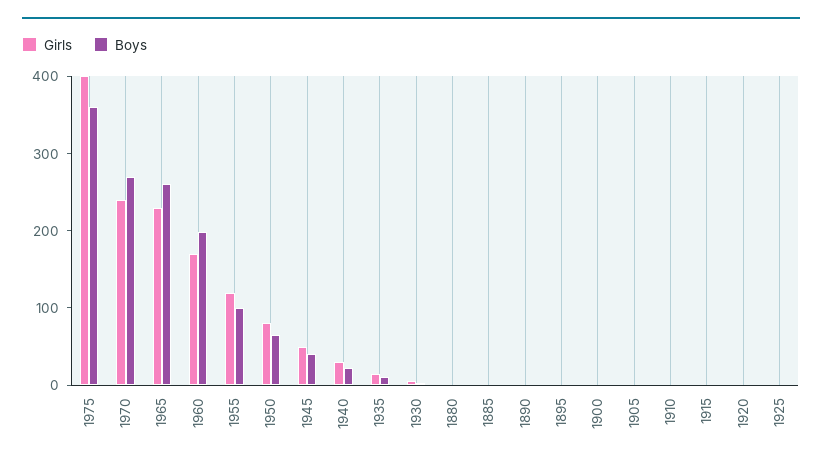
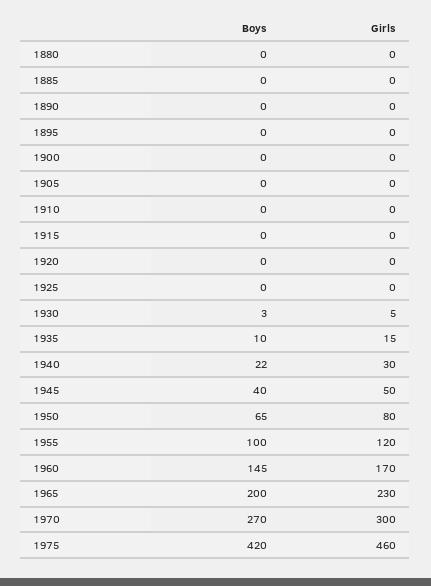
  {
    "Girls": {
-     "1975": 400,
+     "1975": 460,
-     "1970": 240,
+     "1970": 300,
      "1965": 230,
      "1960": 170,
      "1955": 120,
      "1950": 80,
      "1945": 50,
      "1940": 30,
      "1935": 15,
      "1930": 5,
      "1880": 0,
      "1885": 0,
      "1890": 0,
      "1895": 0,
      "1900": 0,
      "1905": 0,
      "1910": 0,
      "1915": 0,
      "1920": 0,
      "1925": 0
    },
    "Boys": {
-     "1975": 360,
+     "1975": 420,
      "1970": 270,
-     "1965": 260,
+     "1965": 200,
-     "1960": 200,
+     "1960": 145,
      "1955": 100,
      "1950": 65,
      "1945": 40,
      "1940": 22,
      "1935": 10,
      "1930": 3,
      "1880": 0,
      "1885": 0,
      "1890": 0,
      "1895": 0,
      "1900": 0,
      "1905": 0,
      "1910": 0,
      "1915": 0,
      "1920": 0,
      "1925": 0
    }
  }

